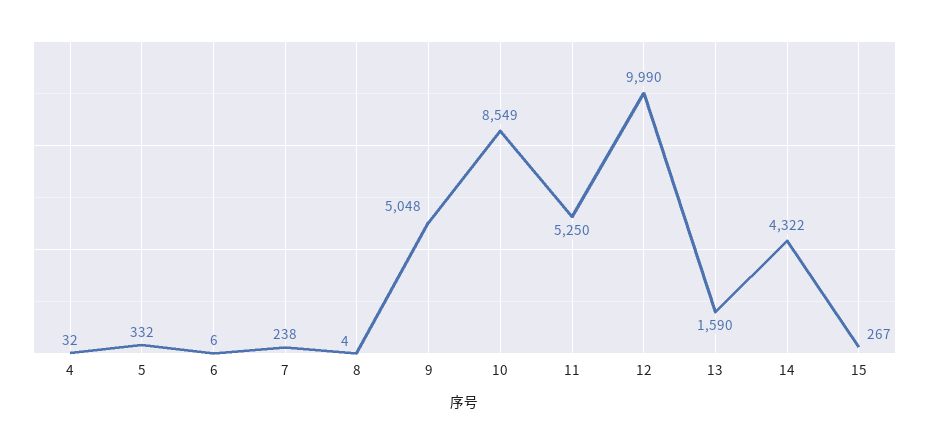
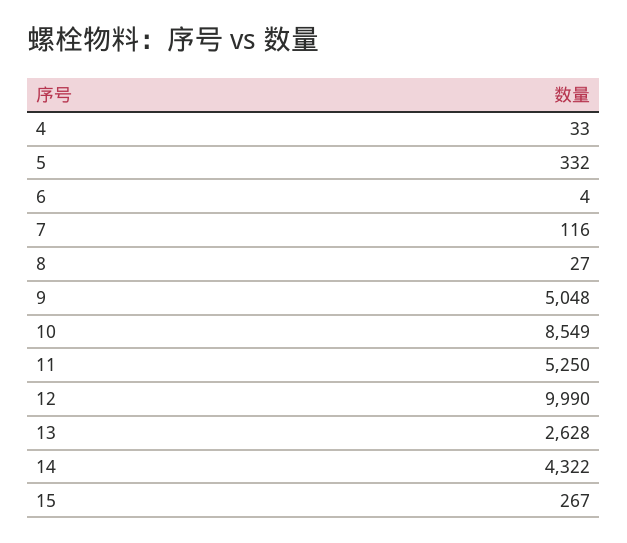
  {
-   "4": 32,
+   "4": 33,
    "5": 332,
-   "6": 6,
+   "6": 4,
-   "7": 238,
+   "7": 116,
-   "8": 4,
+   "8": 27,
    "9": 5048,
    "10": 8549,
    "11": 5250,
    "12": 9990,
-   "13": 1590,
+   "13": 2628,
    "14": 4322,
    "15": 267
  }

